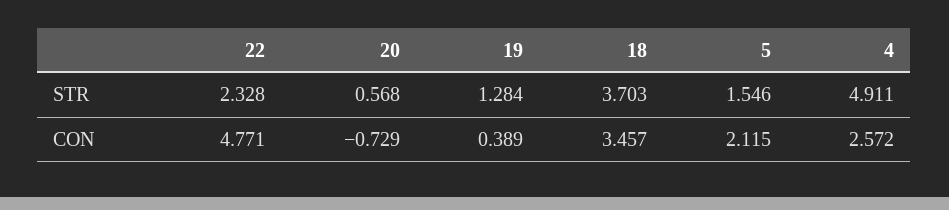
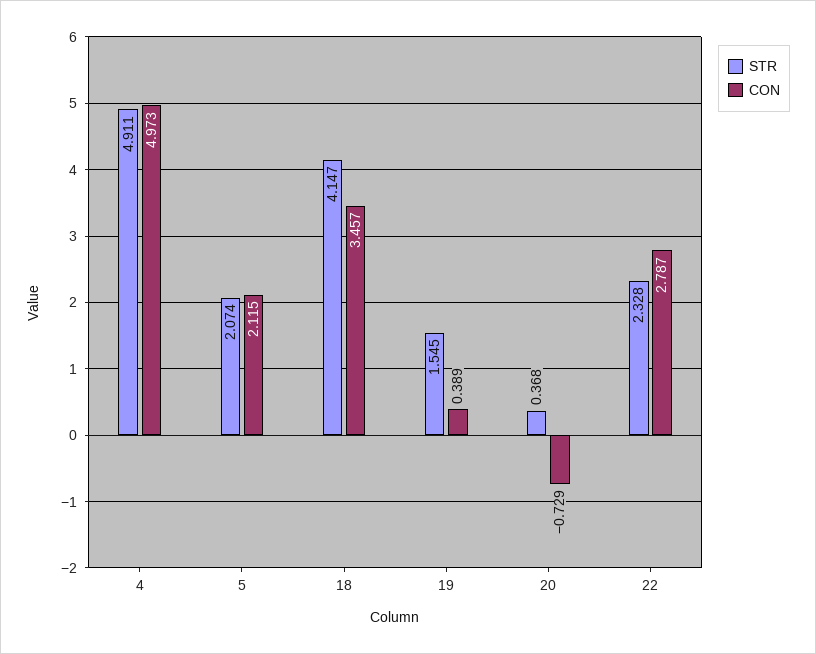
  {
    "STR": {
      "22": 2.328,
-     "20": 0.568,
+     "20": 0.368,
-     "19": 1.284,
+     "19": 1.545,
-     "18": 3.703,
+     "18": 4.147,
-     "5": 1.546,
+     "5": 2.074,
      "4": 4.911
    },
    "CON": {
-     "22": 4.771,
+     "22": 2.787,
      "20": -0.729,
      "19": 0.389,
      "18": 3.457,
      "5": 2.115,
-     "4": 2.572
+     "4": 4.973
    }
  }

